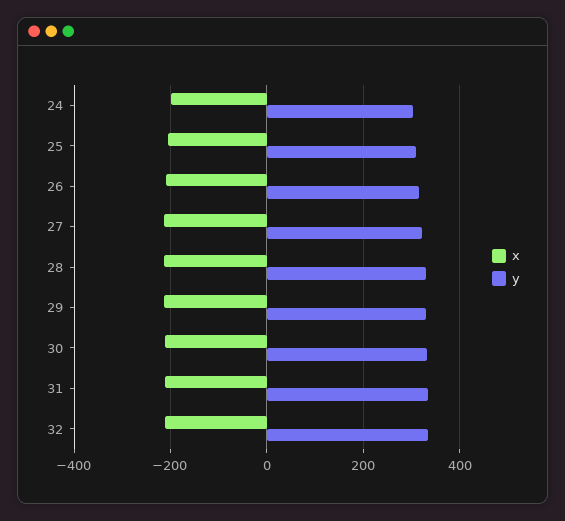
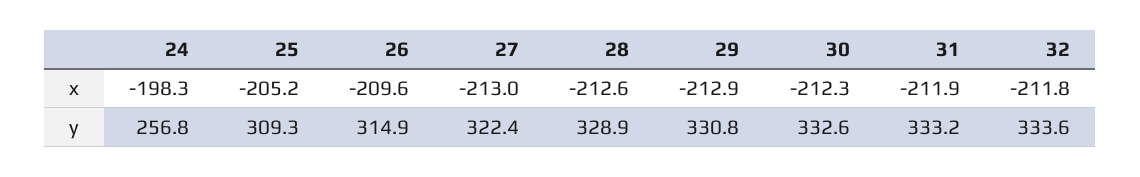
  {
    "x": {
      "24": -198.3,
      "25": -205.2,
      "26": -209.6,
      "27": -213,
      "28": -212.6,
      "29": -212.9,
      "30": -212.3,
      "31": -211.9,
      "32": -211.8
    },
    "y": {
-     "24": 300,
+     "24": 256.8,
      "25": 309.3,
      "26": 314.9,
      "27": 322.4,
      "28": 328.9,
      "29": 330.8,
      "30": 332.6,
      "31": 333.2,
      "32": 333.6
    }
  }

